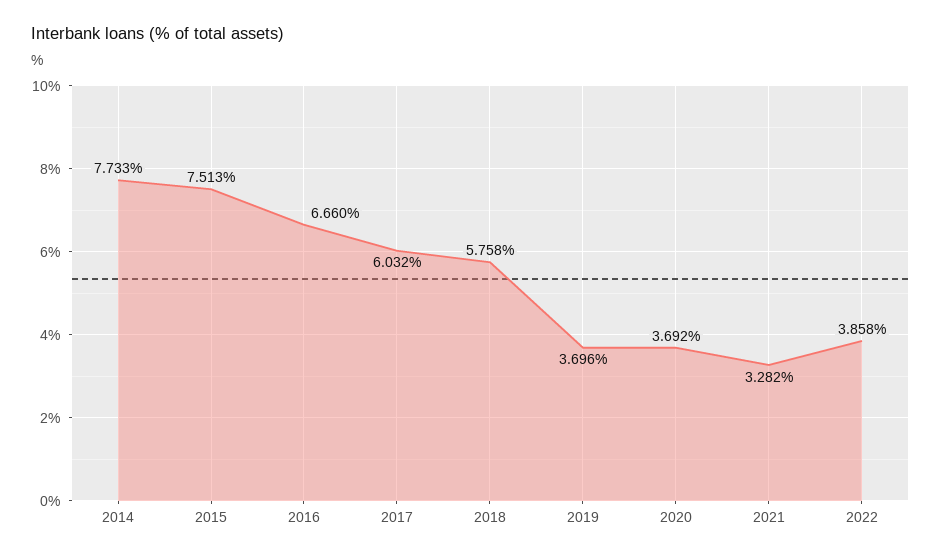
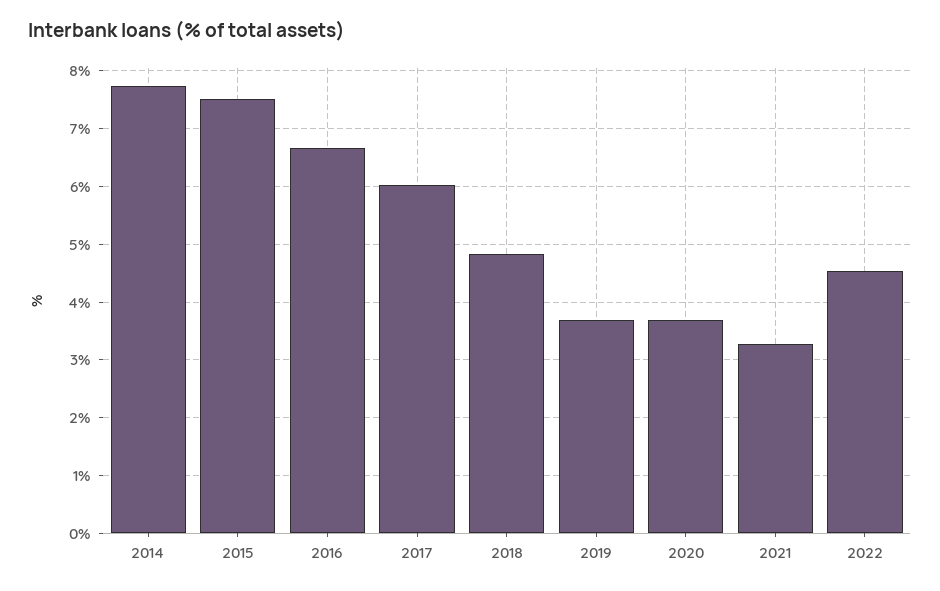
  {
    "2014": 7.733,
    "2015": 7.513,
    "2016": 6.66,
    "2017": 6.032,
-   "2018": 5.758,
+   "2018": 4.8,
    "2019": 3.696,
    "2020": 3.692,
    "2021": 3.282,
-   "2022": 3.858
+   "2022": 4.6
  }

